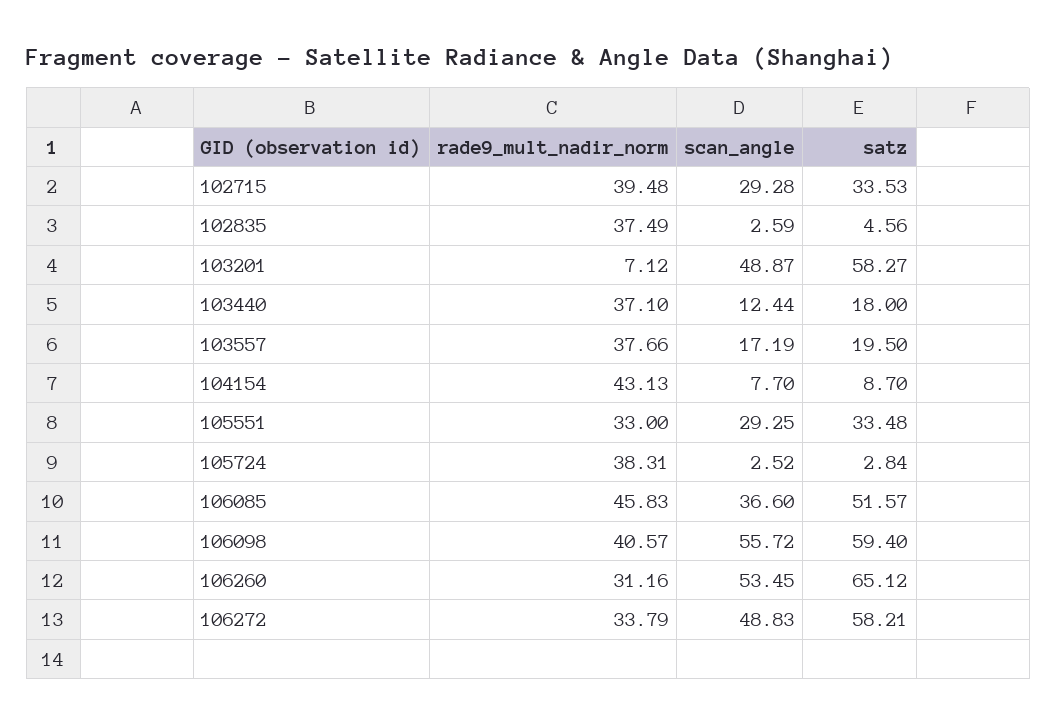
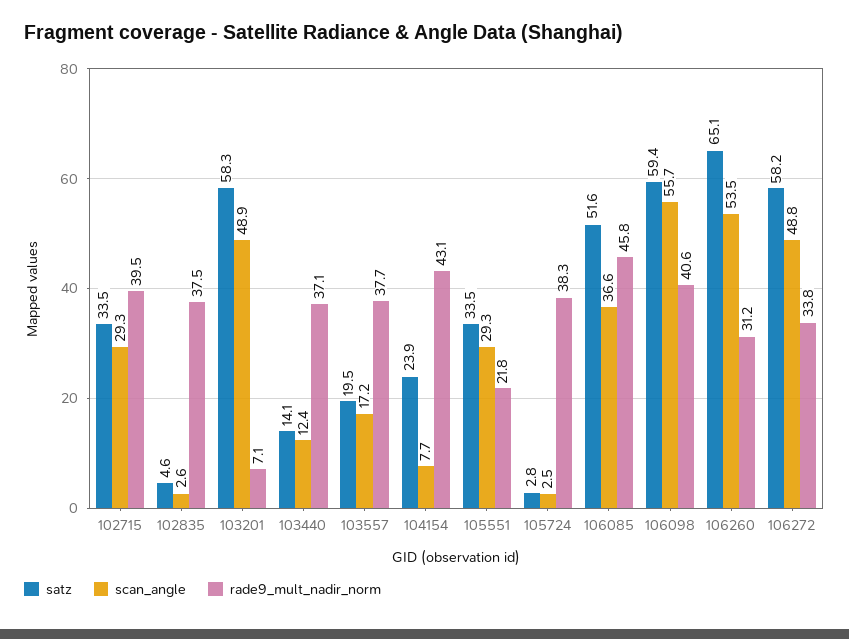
  {
    "rade9_mult_nadir_norm": {
      "102715": 39.48,
      "102835": 37.49,
      "103201": 7.12,
      "103440": 37.1,
      "103557": 37.66,
      "104154": 43.13,
-     "105551": 33,
+     "105551": 21.8,
      "105724": 38.31,
      "106085": 45.83,
      "106098": 40.57,
      "106260": 31.16,
      "106272": 33.79
    },
    "scan_angle": {
      "102715": 29.28,
      "102835": 2.59,
      "103201": 48.87,
      "103440": 12.44,
      "103557": 17.19,
      "104154": 7.7,
      "105551": 29.25,
      "105724": 2.52,
      "106085": 36.6,
      "106098": 55.72,
      "106260": 53.45,
      "106272": 48.83
    },
    "satz": {
      "102715": 33.53,
      "102835": 4.56,
      "103201": 58.27,
-     "103440": 18,
+     "103440": 14.1,
      "103557": 19.5,
-     "104154": 8.7,
+     "104154": 23.9,
      "105551": 33.48,
      "105724": 2.84,
      "106085": 51.57,
      "106098": 59.4,
      "106260": 65.12,
      "106272": 58.21
    }
  }

